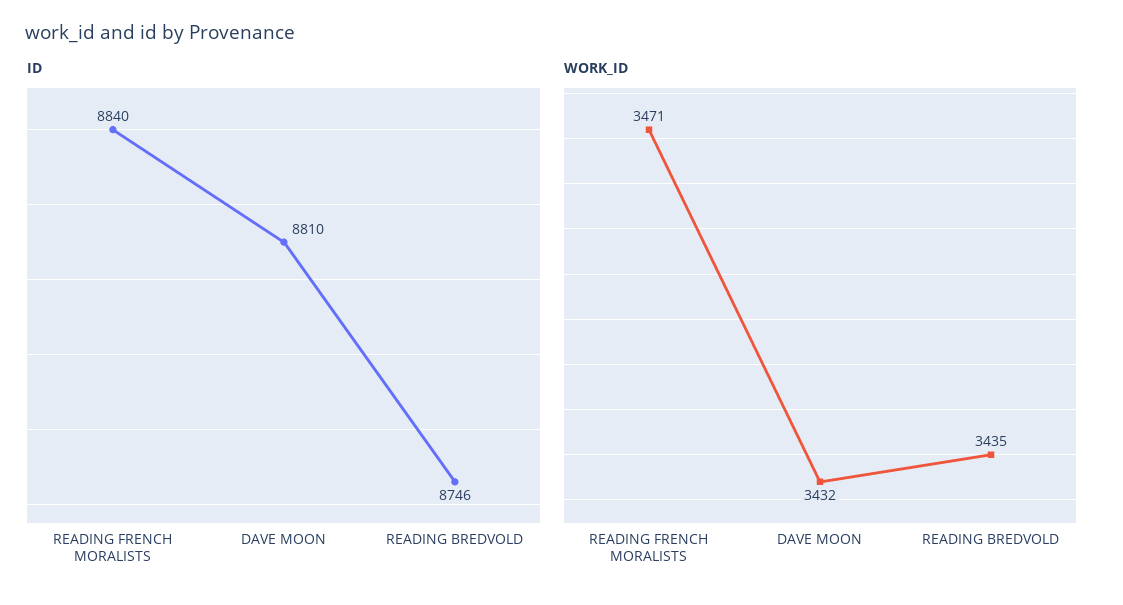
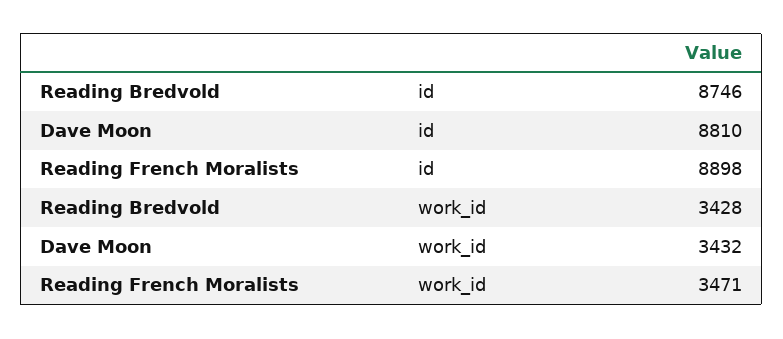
  {
    "ID": {
-     "READING FRENCH MORALISTS": 8840,
+     "READING FRENCH MORALISTS": 8898,
      "DAVE MOON": 8810,
      "READING BREDVOLD": 8746
    },
    "WORK_ID": {
      "READING FRENCH MORALISTS": 3471,
      "DAVE MOON": 3432,
-     "READING BREDVOLD": 3435
+     "READING BREDVOLD": 3428
    }
  }

